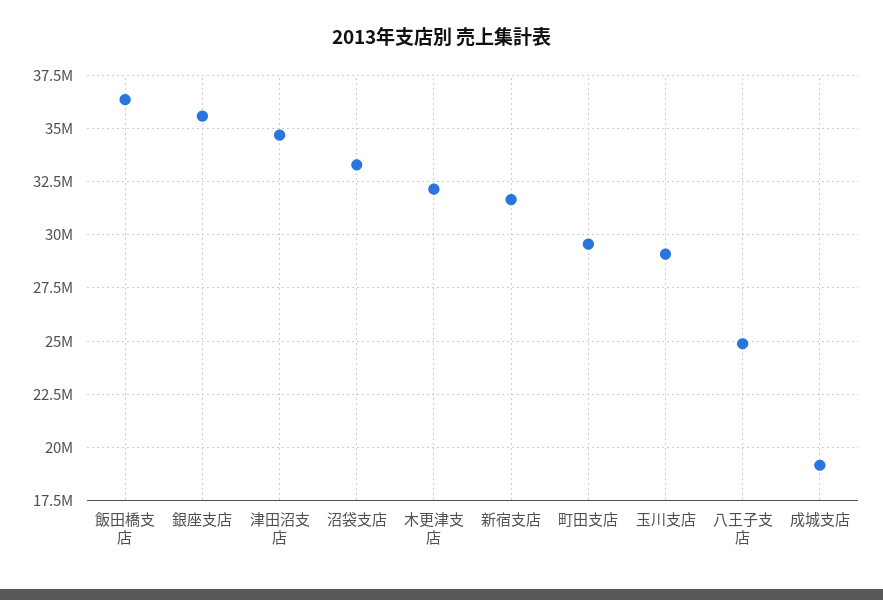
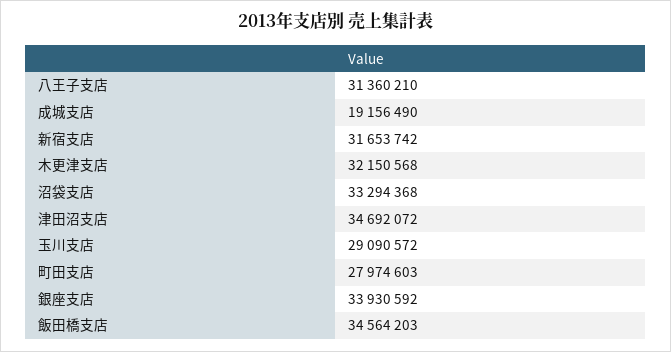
  {
-   "飯田橋支店": 36500000,
+   "飯田橋支店": 34564203,
-   "銀座支店": 35500000,
+   "銀座支店": 33930592,
    "津田沼支店": 34692072,
    "沼袋支店": 33294368,
    "木更津支店": 32150568,
    "新宿支店": 31653742,
-   "町田支店": 29500000,
+   "町田支店": 27974603,
    "玉川支店": 29090572,
-   "八王子支店": 25000000,
+   "八王子支店": 31360210,
    "成城支店": 19156490
  }

